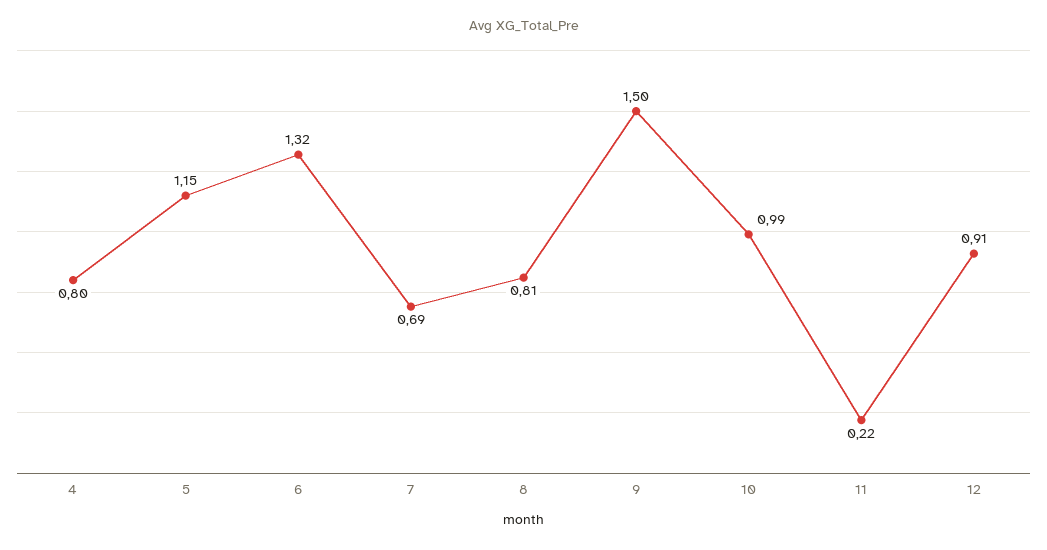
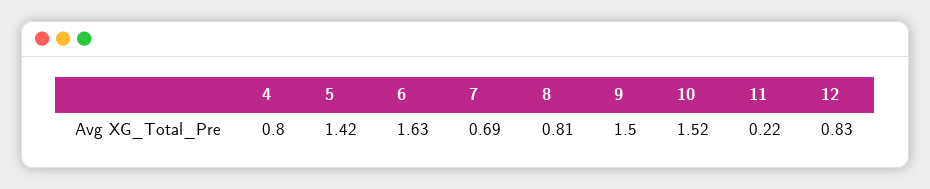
  {
    "4": 0.8,
-   "5": 1.15,
+   "5": 1.42,
-   "6": 1.32,
+   "6": 1.63,
    "7": 0.69,
    "8": 0.81,
    "9": 1.5,
-   "10": 0.99,
+   "10": 1.52,
    "11": 0.22,
-   "12": 0.91
+   "12": 0.83
  }

